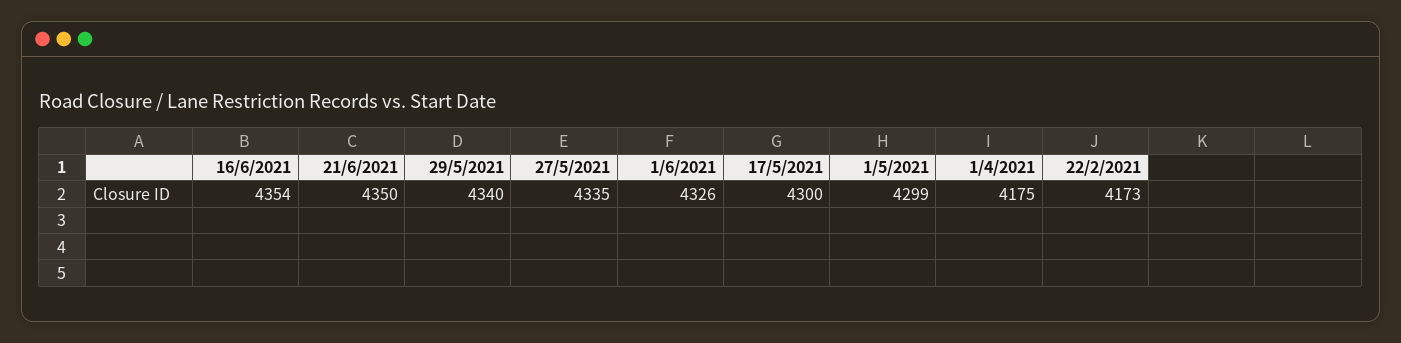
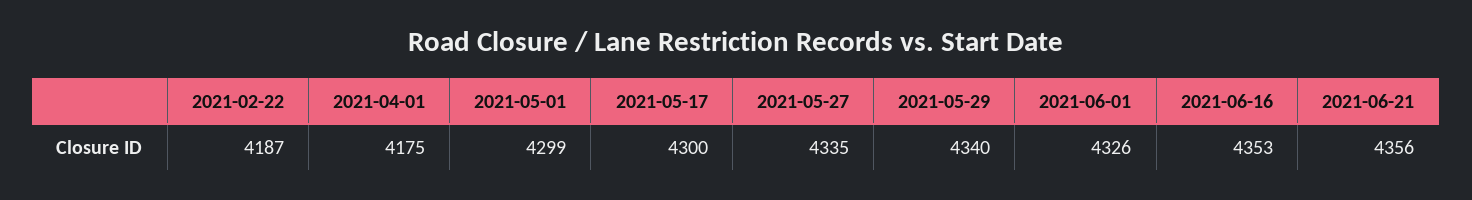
  {
-   "16/6/2021": 4354,
+   "16/6/2021": 4353,
-   "21/6/2021": 4350,
+   "21/6/2021": 4356,
    "29/5/2021": 4340,
    "27/5/2021": 4335,
    "1/6/2021": 4326,
    "17/5/2021": 4300,
    "1/5/2021": 4299,
    "1/4/2021": 4175,
-   "22/2/2021": 4173
+   "22/2/2021": 4187
  }

